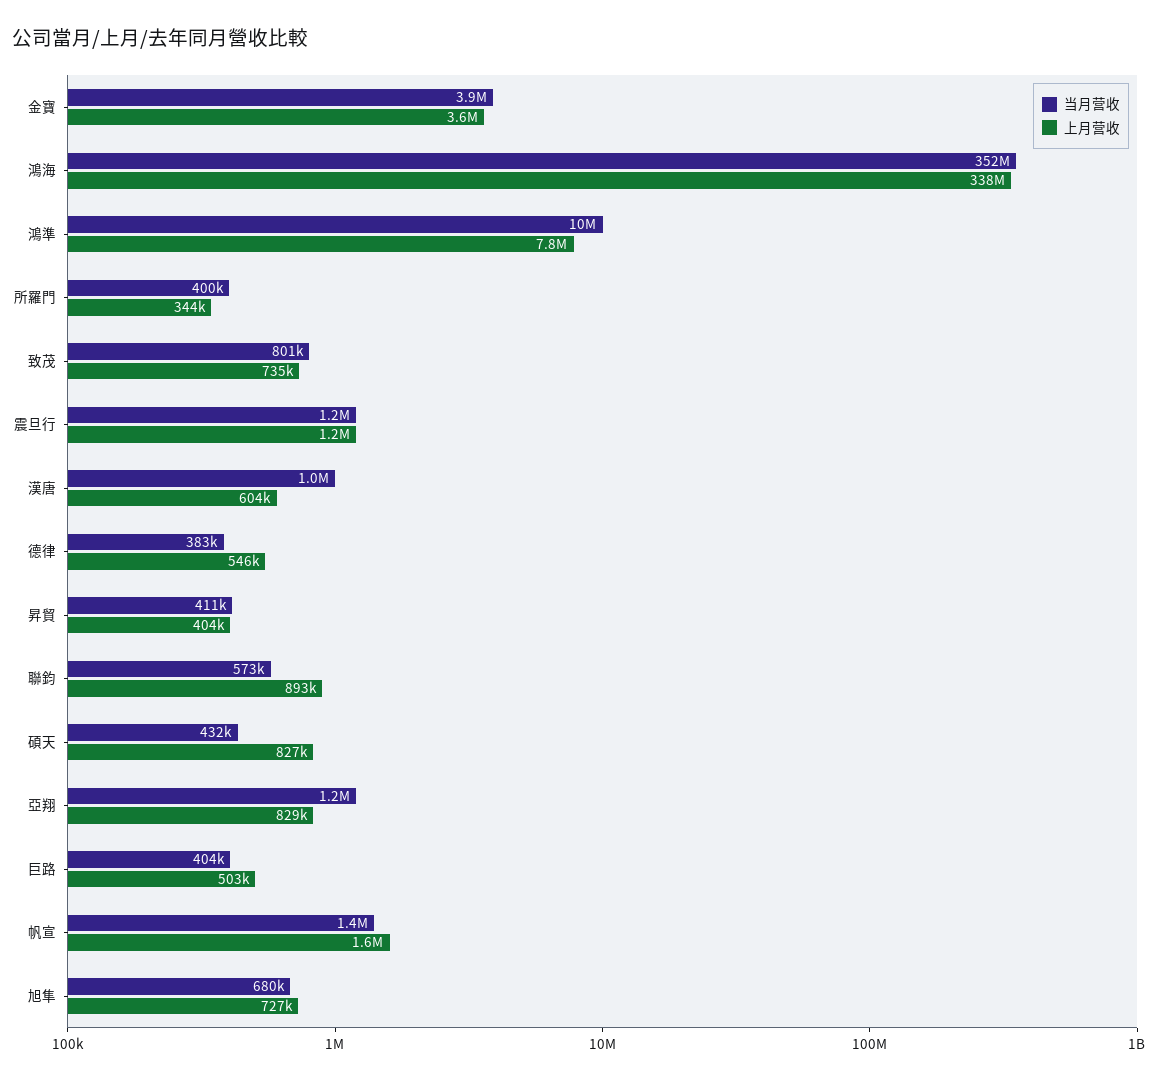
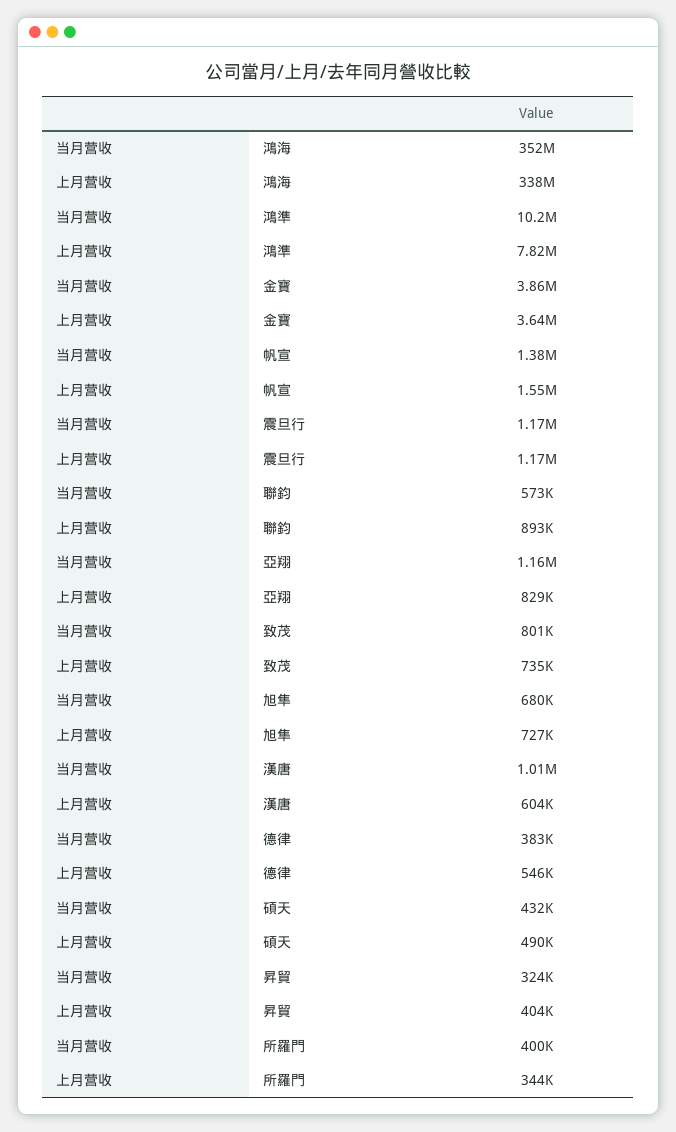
  {
    "当月营收": {
      "金寶": 3860000,
      "鴻海": 352000000,
      "鴻準": 10200000,
      "所羅門": 400000,
      "致茂": 801000,
      "震旦行": 1170000,
      "漢唐": 1010000,
      "德律": 383000,
-     "昇貿": 411000,
+     "昇貿": 324000,
      "聯鈞": 573000,
      "碩天": 432000,
      "亞翔": 1160000,
-     "巨路": 404000,
      "帆宣": 1380000,
      "旭隼": 680000
    },
    "上月营收": {
      "金寶": 3640000,
      "鴻海": 338000000,
      "鴻準": 7820000,
      "所羅門": 344000,
      "致茂": 735000,
      "震旦行": 1170000,
      "漢唐": 604000,
      "德律": 546000,
      "昇貿": 404000,
      "聯鈞": 893000,
-     "碩天": 827000,
+     "碩天": 490000,
      "亞翔": 829000,
-     "巨路": 503000,
      "帆宣": 1550000,
      "旭隼": 727000
    }
  }

